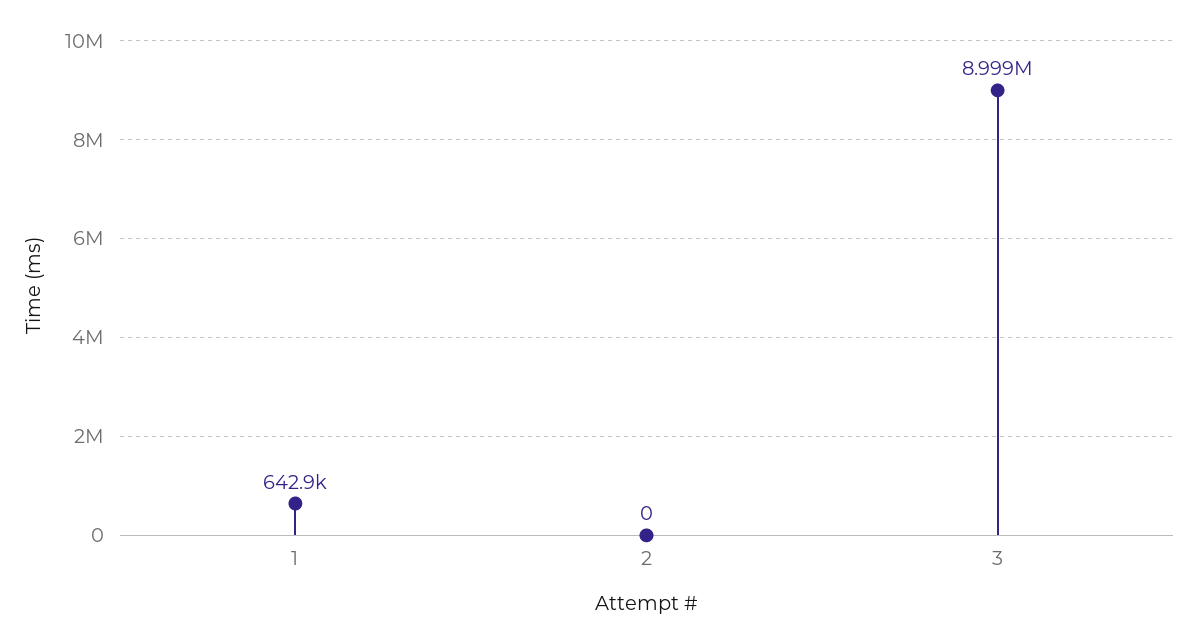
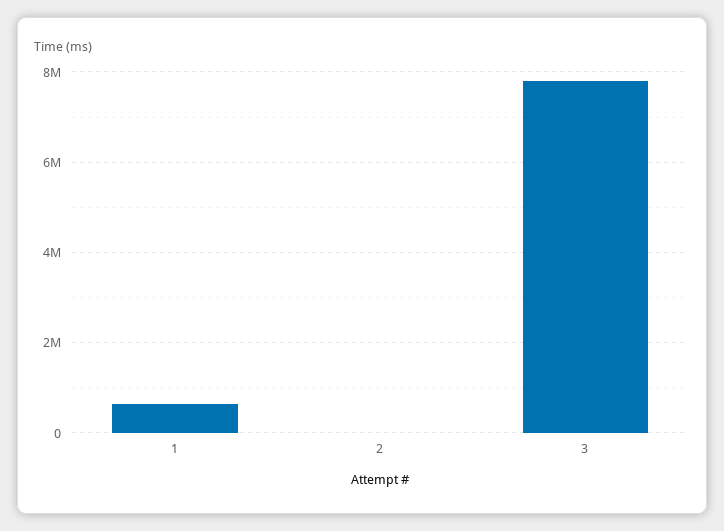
  {
    "1": 642900,
    "2": 0,
-   "3": 8999000
+   "3": 7800000
  }

